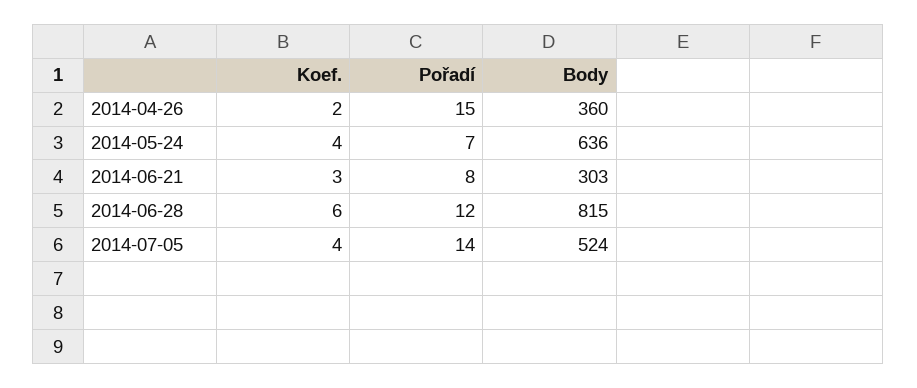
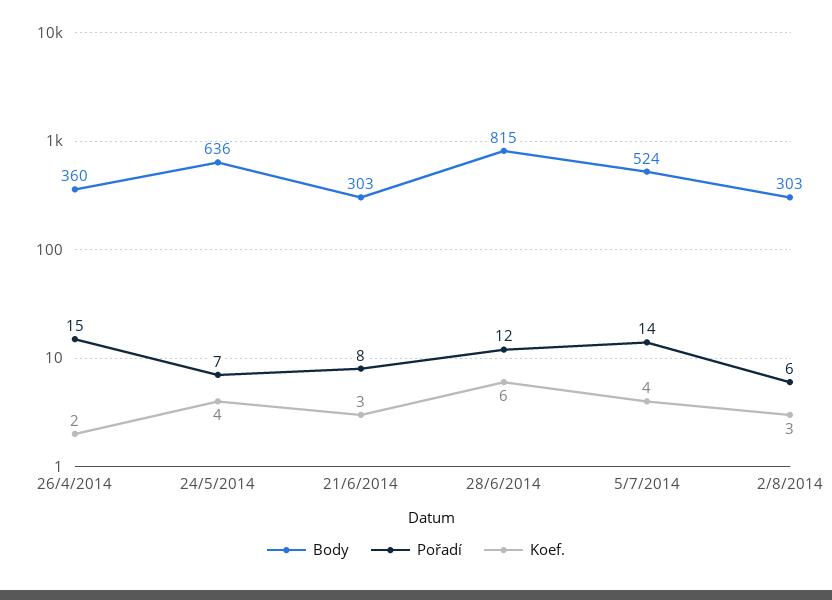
  {
    "Koef.": {
      "2014-04-26": 2,
      "2014-05-24": 4,
      "2014-06-21": 3,
      "2014-06-28": 6,
-     "2014-07-05": 4
+     "2014-07-05": 4,
+     "2/8/2014": 3
    },
    "Pořadí": {
      "2014-04-26": 15,
      "2014-05-24": 7,
      "2014-06-21": 8,
      "2014-06-28": 12,
-     "2014-07-05": 14
+     "2014-07-05": 14,
+     "2/8/2014": 6
    },
    "Body": {
      "2014-04-26": 360,
      "2014-05-24": 636,
      "2014-06-21": 303,
      "2014-06-28": 815,
-     "2014-07-05": 524
+     "2014-07-05": 524,
+     "2/8/2014": 303
    }
  }

